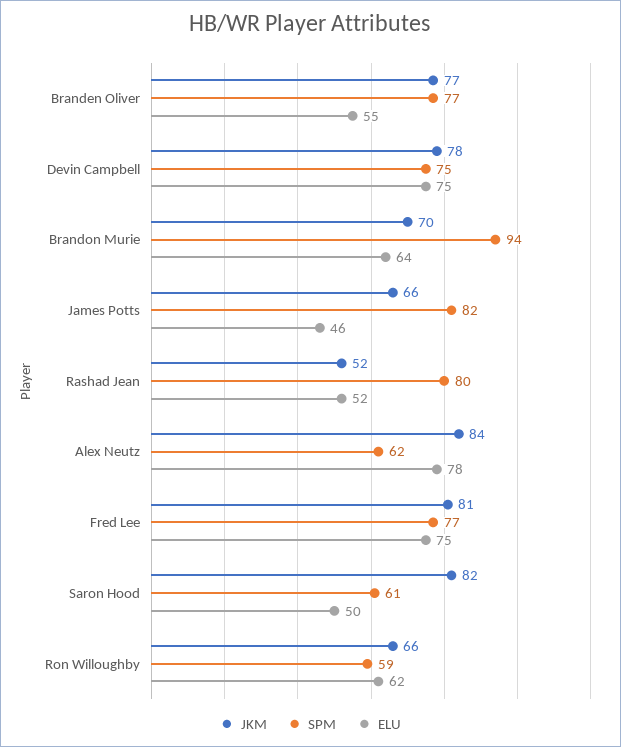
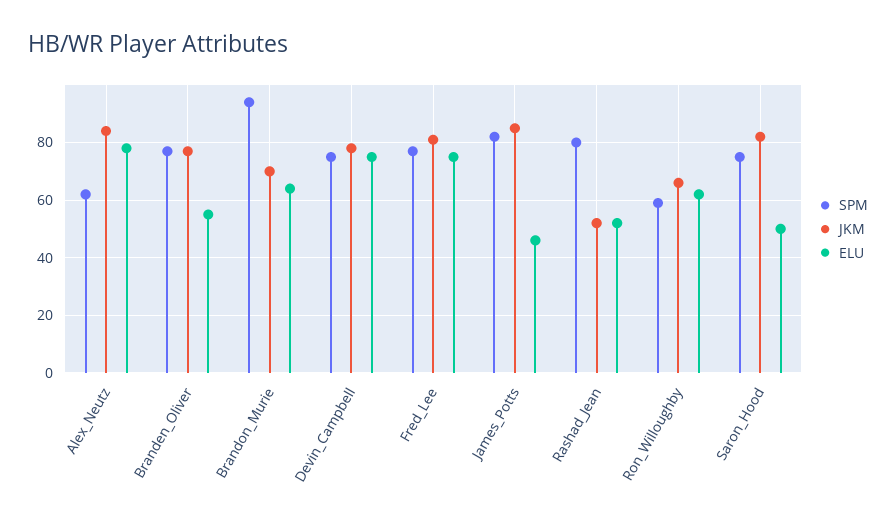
  {
    "JKM": {
      "Branden Oliver": 77,
      "Devin Campbell": 78,
      "Brandon Murie": 70,
-     "James Potts": 66,
+     "James Potts": 85,
      "Rashad Jean": 52,
      "Alex Neutz": 84,
      "Fred Lee": 81,
      "Saron Hood": 82,
      "Ron Willoughby": 66
    },
    "SPM": {
      "Branden Oliver": 77,
      "Devin Campbell": 75,
      "Brandon Murie": 94,
      "James Potts": 82,
      "Rashad Jean": 80,
      "Alex Neutz": 62,
      "Fred Lee": 77,
-     "Saron Hood": 61,
+     "Saron Hood": 75,
      "Ron Willoughby": 59
    },
    "ELU": {
      "Branden Oliver": 55,
      "Devin Campbell": 75,
      "Brandon Murie": 64,
      "James Potts": 46,
      "Rashad Jean": 52,
      "Alex Neutz": 78,
      "Fred Lee": 75,
      "Saron Hood": 50,
      "Ron Willoughby": 62
    }
  }

